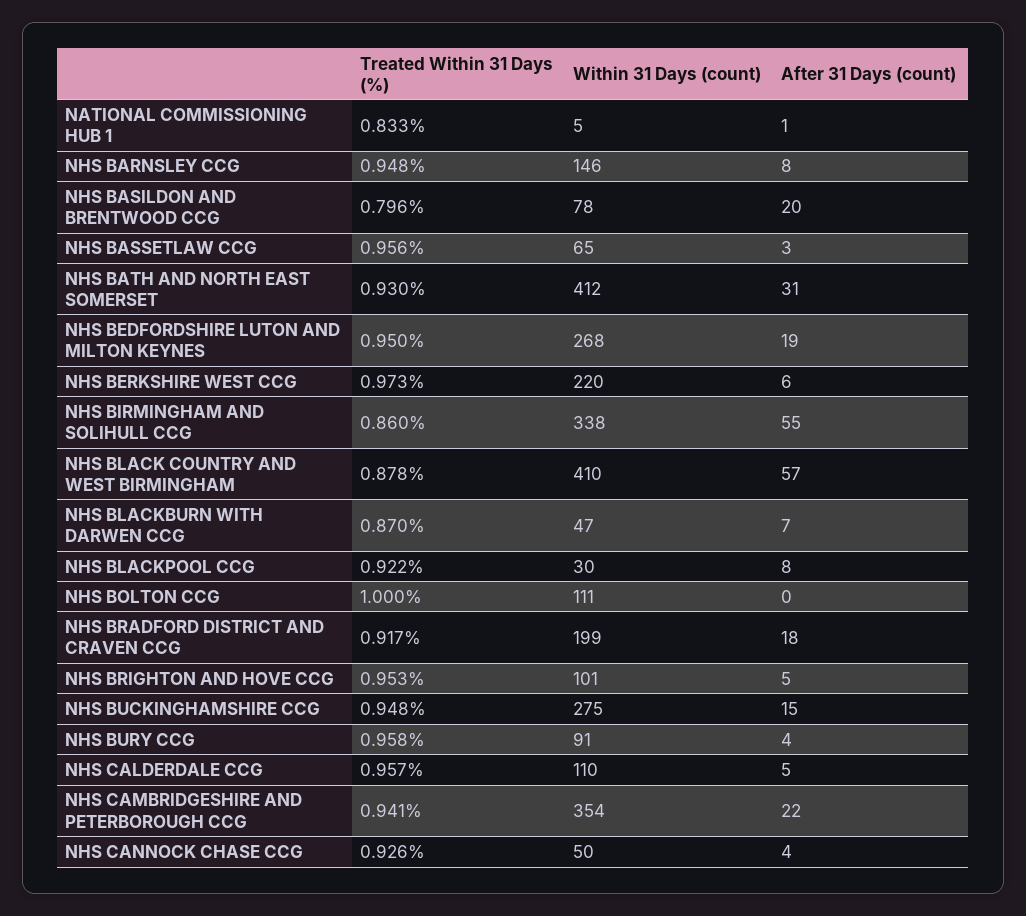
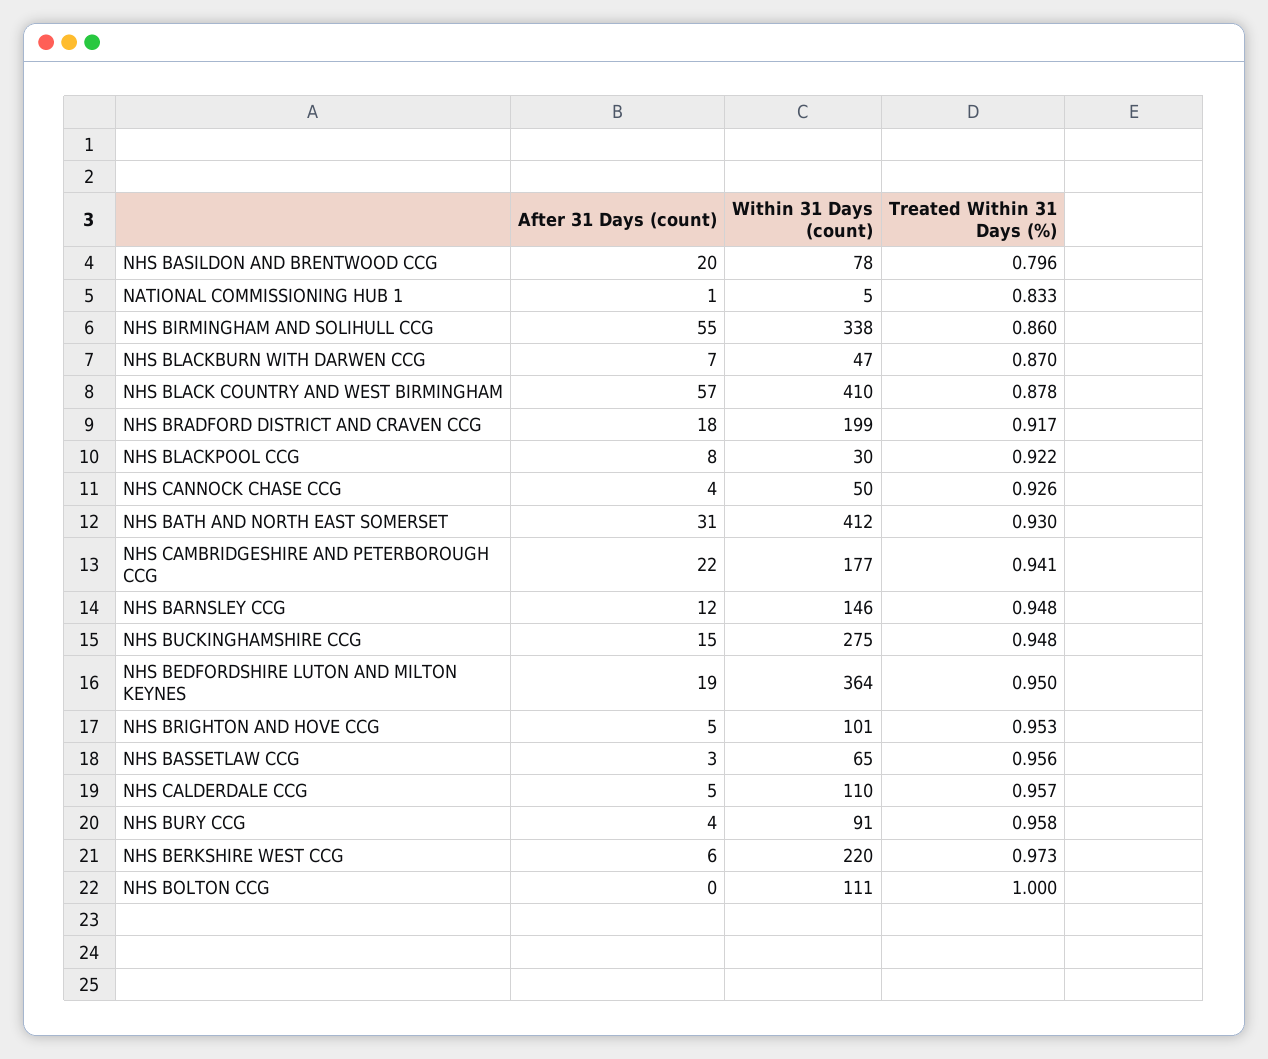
  {
    "Treated Within 31 Days (%)": {
      "NATIONAL COMMISSIONING HUB 1": 0.833,
      "NHS BARNSLEY CCG": 0.948,
      "NHS BASILDON AND BRENTWOOD CCG": 0.796,
      "NHS BASSETLAW CCG": 0.956,
      "NHS BATH AND NORTH EAST SOMERSET": 0.93,
      "NHS BEDFORDSHIRE LUTON AND MILTON KEYNES": 0.95,
      "NHS BERKSHIRE WEST CCG": 0.973,
      "NHS BIRMINGHAM AND SOLIHULL CCG": 0.86,
      "NHS BLACK COUNTRY AND WEST BIRMINGHAM": 0.878,
      "NHS BLACKBURN WITH DARWEN CCG": 0.87,
      "NHS BLACKPOOL CCG": 0.922,
      "NHS BOLTON CCG": 1,
      "NHS BRADFORD DISTRICT AND CRAVEN CCG": 0.917,
      "NHS BRIGHTON AND HOVE CCG": 0.953,
      "NHS BUCKINGHAMSHIRE CCG": 0.948,
      "NHS BURY CCG": 0.958,
      "NHS CALDERDALE CCG": 0.957,
      "NHS CAMBRIDGESHIRE AND PETERBOROUGH CCG": 0.941,
      "NHS CANNOCK CHASE CCG": 0.926
    },
    "Within 31 Days (count)": {
      "NATIONAL COMMISSIONING HUB 1": 5,
      "NHS BARNSLEY CCG": 146,
      "NHS BASILDON AND BRENTWOOD CCG": 78,
      "NHS BASSETLAW CCG": 65,
      "NHS BATH AND NORTH EAST SOMERSET": 412,
-     "NHS BEDFORDSHIRE LUTON AND MILTON KEYNES": 268,
+     "NHS BEDFORDSHIRE LUTON AND MILTON KEYNES": 364,
      "NHS BERKSHIRE WEST CCG": 220,
      "NHS BIRMINGHAM AND SOLIHULL CCG": 338,
      "NHS BLACK COUNTRY AND WEST BIRMINGHAM": 410,
      "NHS BLACKBURN WITH DARWEN CCG": 47,
      "NHS BLACKPOOL CCG": 30,
      "NHS BOLTON CCG": 111,
      "NHS BRADFORD DISTRICT AND CRAVEN CCG": 199,
      "NHS BRIGHTON AND HOVE CCG": 101,
      "NHS BUCKINGHAMSHIRE CCG": 275,
      "NHS BURY CCG": 91,
      "NHS CALDERDALE CCG": 110,
-     "NHS CAMBRIDGESHIRE AND PETERBOROUGH CCG": 354,
+     "NHS CAMBRIDGESHIRE AND PETERBOROUGH CCG": 177,
      "NHS CANNOCK CHASE CCG": 50
    },
    "After 31 Days (count)": {
      "NATIONAL COMMISSIONING HUB 1": 1,
-     "NHS BARNSLEY CCG": 8,
+     "NHS BARNSLEY CCG": 12,
      "NHS BASILDON AND BRENTWOOD CCG": 20,
      "NHS BASSETLAW CCG": 3,
      "NHS BATH AND NORTH EAST SOMERSET": 31,
      "NHS BEDFORDSHIRE LUTON AND MILTON KEYNES": 19,
      "NHS BERKSHIRE WEST CCG": 6,
      "NHS BIRMINGHAM AND SOLIHULL CCG": 55,
      "NHS BLACK COUNTRY AND WEST BIRMINGHAM": 57,
      "NHS BLACKBURN WITH DARWEN CCG": 7,
      "NHS BLACKPOOL CCG": 8,
      "NHS BOLTON CCG": 0,
      "NHS BRADFORD DISTRICT AND CRAVEN CCG": 18,
      "NHS BRIGHTON AND HOVE CCG": 5,
      "NHS BUCKINGHAMSHIRE CCG": 15,
      "NHS BURY CCG": 4,
      "NHS CALDERDALE CCG": 5,
      "NHS CAMBRIDGESHIRE AND PETERBOROUGH CCG": 22,
      "NHS CANNOCK CHASE CCG": 4
    }
  }

